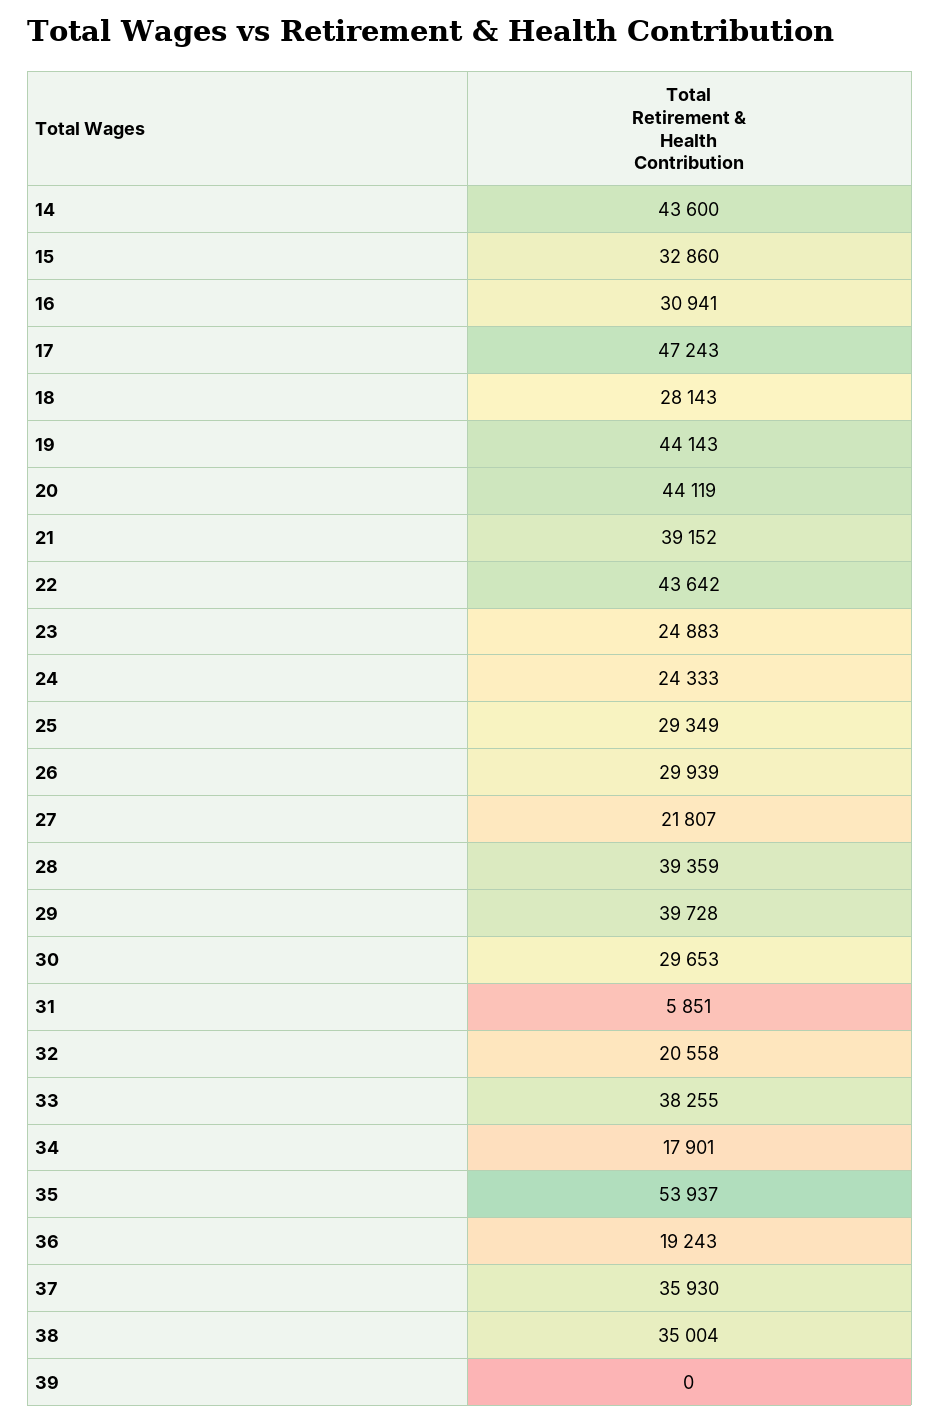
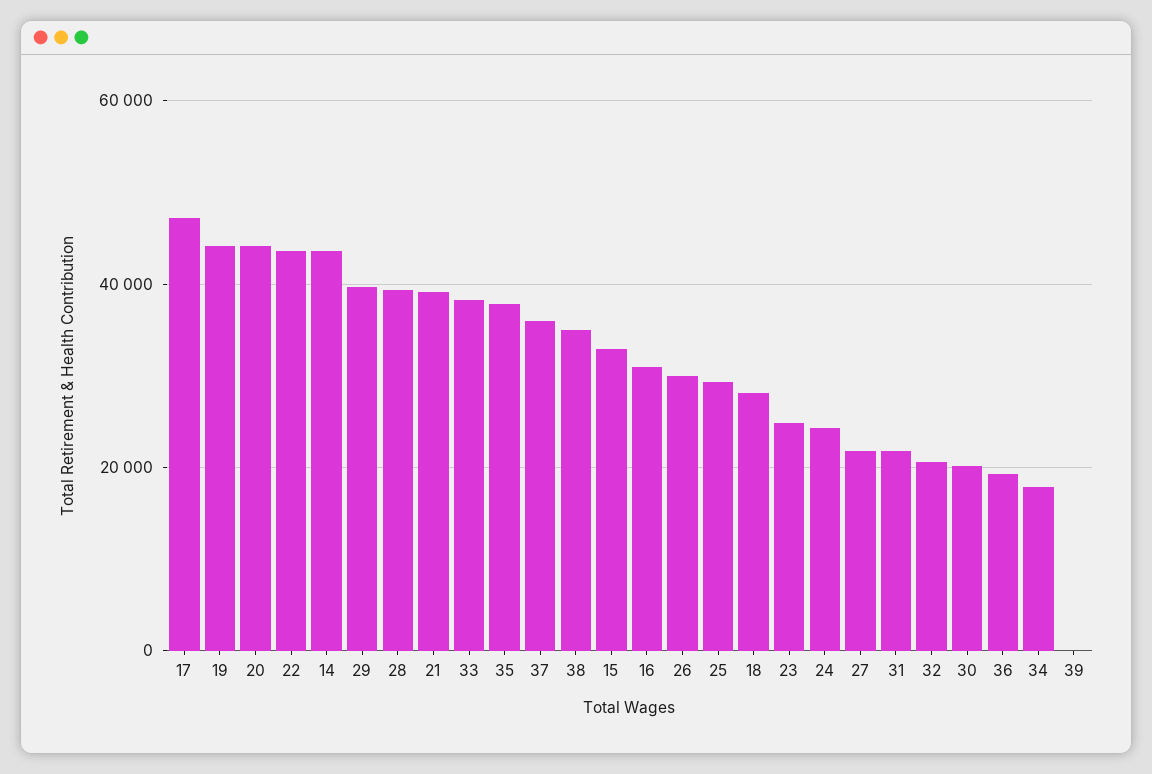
  {
    "14": 43600,
    "15": 32860,
    "16": 30941,
    "17": 47243,
    "18": 28143,
    "19": 44143,
    "20": 44119,
    "21": 39152,
    "22": 43642,
    "23": 24883,
    "24": 24333,
    "25": 29349,
    "26": 29939,
    "27": 21807,
    "28": 39359,
    "29": 39728,
-   "30": 29653,
+   "30": 20000,
-   "31": 5851,
+   "31": 22000,
    "32": 20558,
    "33": 38255,
    "34": 17901,
-   "35": 53937,
+   "35": 38000,
    "36": 19243,
    "37": 35930,
    "38": 35004,
    "39": 0
  }

